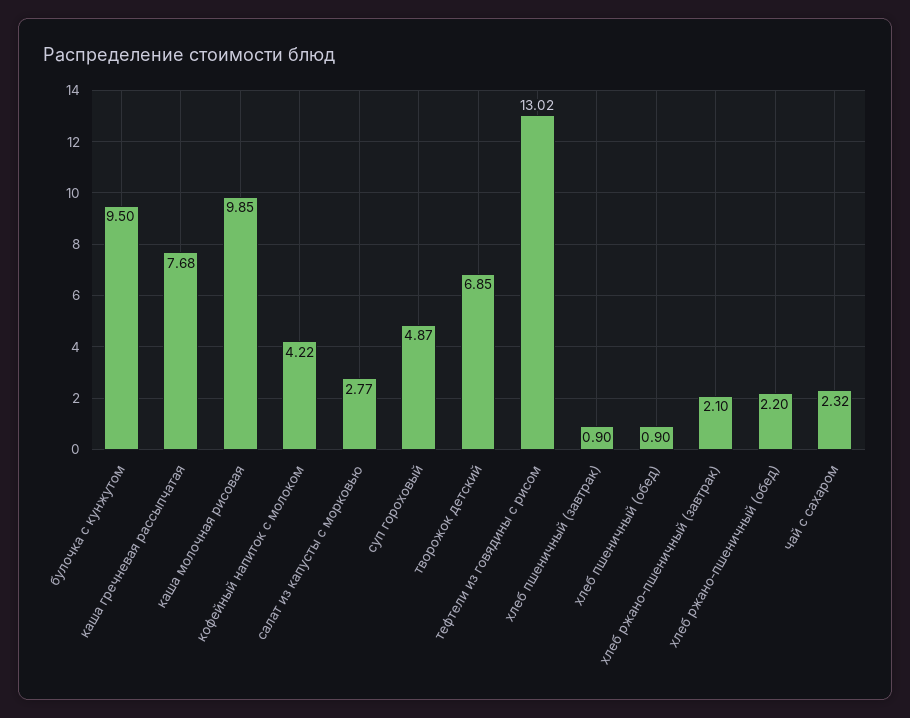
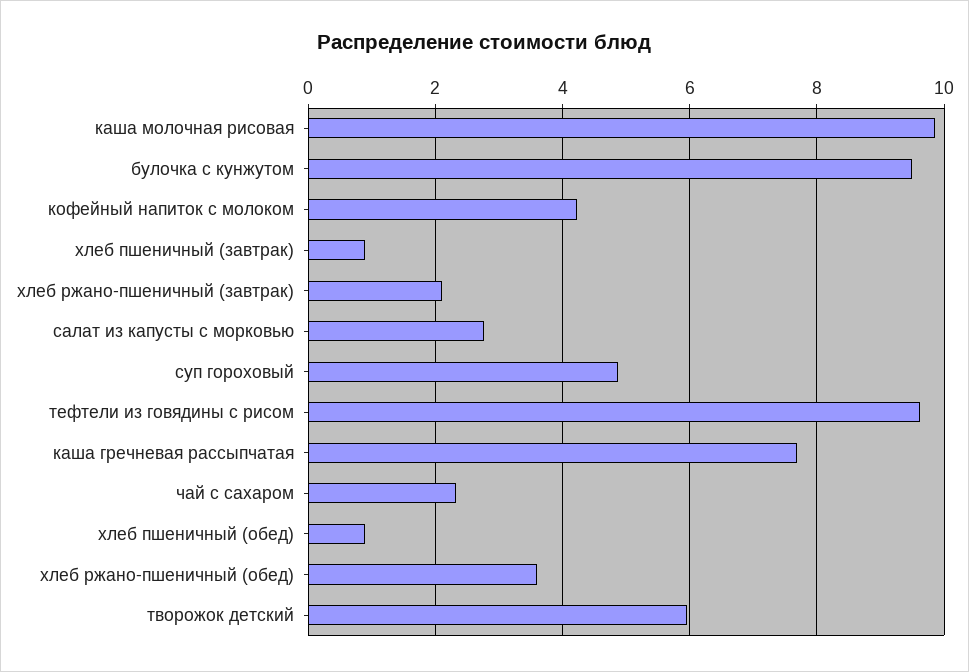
  {
    "булочка с кунжутом": 9.5,
    "каша гречневая рассыпчатая": 7.68,
    "каша молочная рисовая": 9.85,
    "кофейный напиток с молоком": 4.22,
    "салат из капусты с морковью": 2.77,
    "суп гороховый": 4.87,
-   "творожок детский": 6.85,
+   "творожок детский": 6,
-   "тефтели из говядины с рисом": 13.02,
+   "тефтели из говядины с рисом": 9.6,
    "хлеб пшеничный (завтрак)": 0.9,
    "хлеб пшеничный (обед)": 0.9,
    "хлеб ржано-пшеничный (завтрак)": 2.1,
-   "хлеб ржано-пшеничный (обед)": 2.2,
+   "хлеб ржано-пшеничный (обед)": 3.6,
    "чай с сахаром": 2.32
  }

